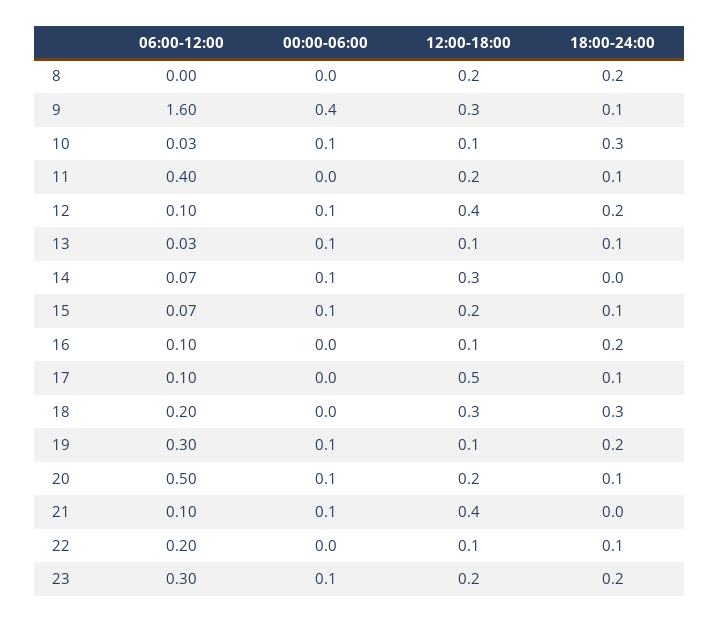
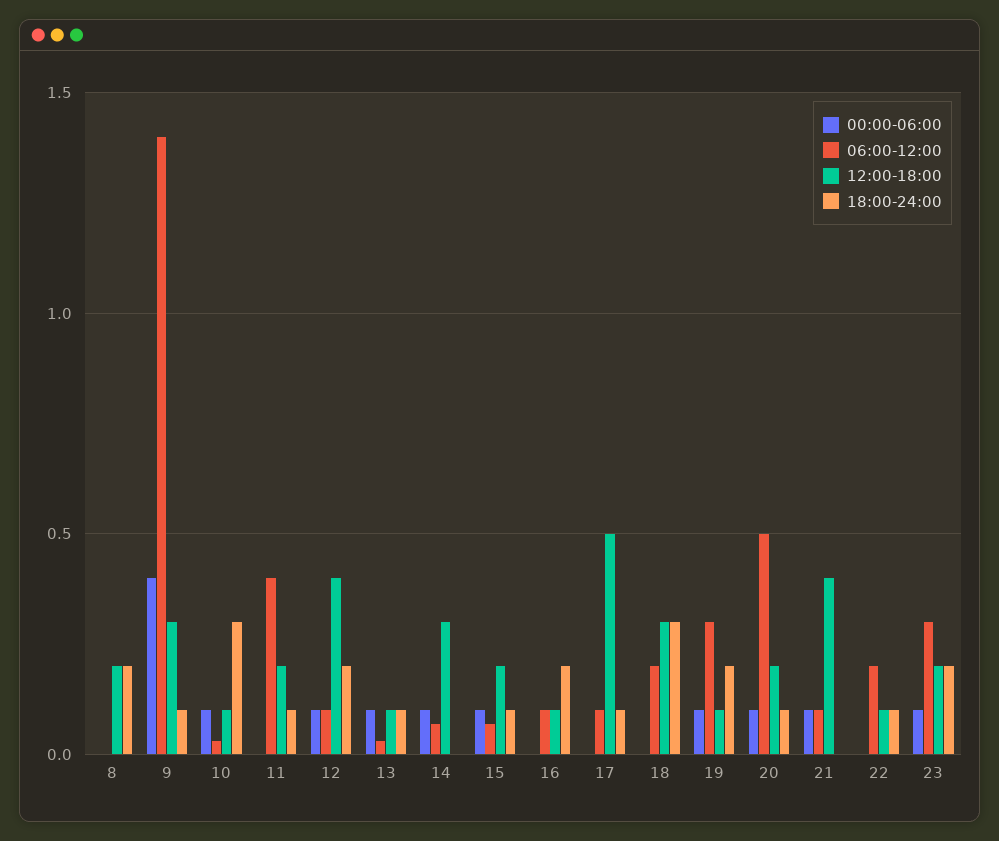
  {
    "06:00-12:00": {
      "8": 0,
-     "9": 1.6,
+     "9": 1.4,
      "10": 0.03,
      "11": 0.4,
      "12": 0.1,
      "13": 0.03,
      "14": 0.07,
      "15": 0.07,
      "16": 0.1,
      "17": 0.1,
      "18": 0.2,
      "19": 0.3,
      "20": 0.5,
      "21": 0.1,
      "22": 0.2,
      "23": 0.3
    },
    "00:00-06:00": {
      "8": 0,
      "9": 0.4,
      "10": 0.1,
      "11": 0,
      "12": 0.1,
      "13": 0.1,
      "14": 0.1,
      "15": 0.1,
      "16": 0,
      "17": 0,
      "18": 0,
      "19": 0.1,
      "20": 0.1,
      "21": 0.1,
      "22": 0,
      "23": 0.1
    },
    "12:00-18:00": {
      "8": 0.2,
      "9": 0.3,
      "10": 0.1,
      "11": 0.2,
      "12": 0.4,
      "13": 0.1,
      "14": 0.3,
      "15": 0.2,
      "16": 0.1,
      "17": 0.5,
      "18": 0.3,
      "19": 0.1,
      "20": 0.2,
      "21": 0.4,
      "22": 0.1,
      "23": 0.2
    },
    "18:00-24:00": {
      "8": 0.2,
      "9": 0.1,
      "10": 0.3,
      "11": 0.1,
      "12": 0.2,
      "13": 0.1,
      "14": 0,
      "15": 0.1,
      "16": 0.2,
      "17": 0.1,
      "18": 0.3,
      "19": 0.2,
      "20": 0.1,
      "21": 0,
      "22": 0.1,
      "23": 0.2
    }
  }

